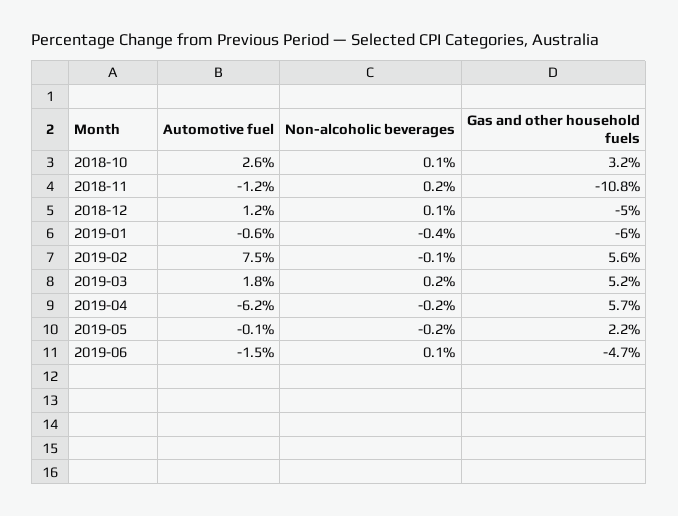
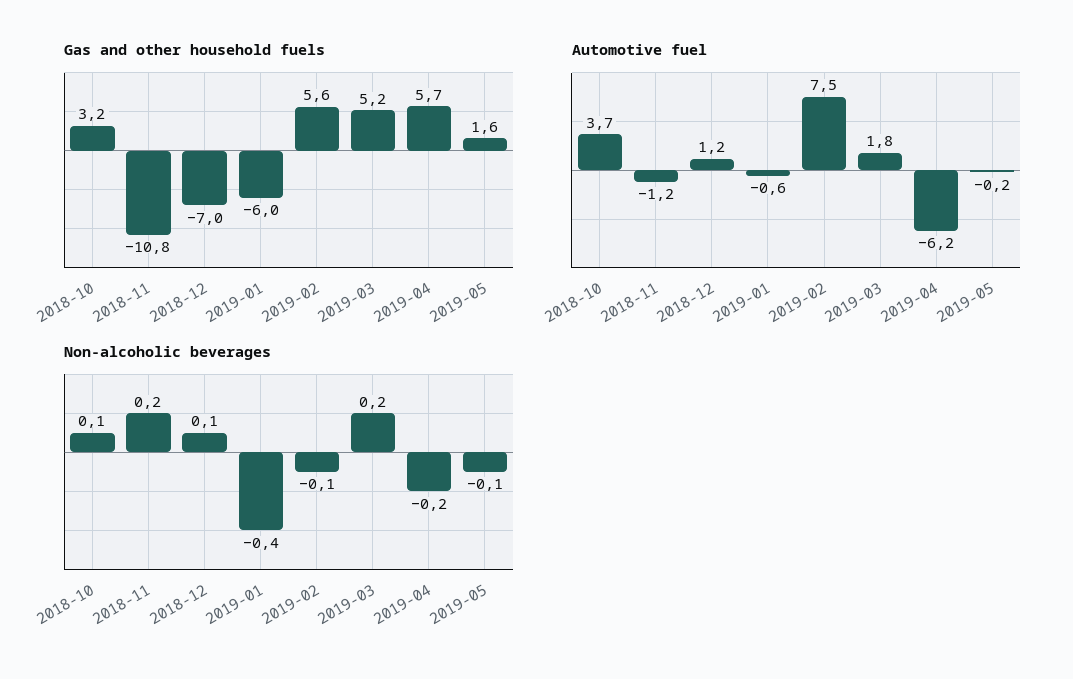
  {
    "Automotive fuel": {
-     "2018-10": 2.6,
+     "2018-10": 3.7,
      "2018-11": -1.2,
      "2018-12": 1.2,
      "2019-01": -0.6,
      "2019-02": 7.5,
      "2019-03": 1.8,
      "2019-04": -6.2,
-     "2019-05": -0.1,
+     "2019-05": -0.2
-     "2019-06": -1.5
    },
    "Non-alcoholic beverages": {
      "2018-10": 0.1,
      "2018-11": 0.2,
      "2018-12": 0.1,
      "2019-01": -0.4,
      "2019-02": -0.1,
      "2019-03": 0.2,
      "2019-04": -0.2,
-     "2019-05": -0.2,
+     "2019-05": -0.1
-     "2019-06": 0.1
    },
    "Gas and other household fuels": {
      "2018-10": 3.2,
      "2018-11": -10.8,
-     "2018-12": -5,
+     "2018-12": -7,
      "2019-01": -6,
      "2019-02": 5.6,
      "2019-03": 5.2,
      "2019-04": 5.7,
-     "2019-05": 2.2,
+     "2019-05": 1.6
-     "2019-06": -4.7
    }
  }

